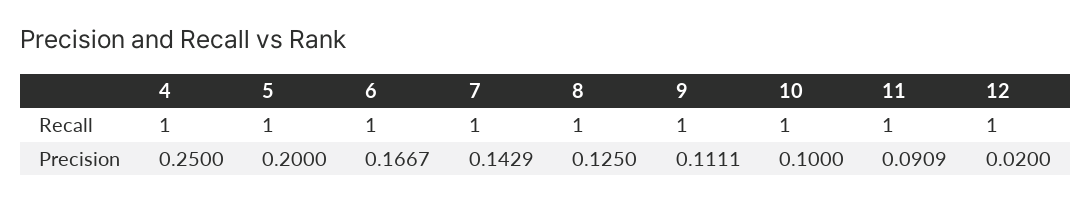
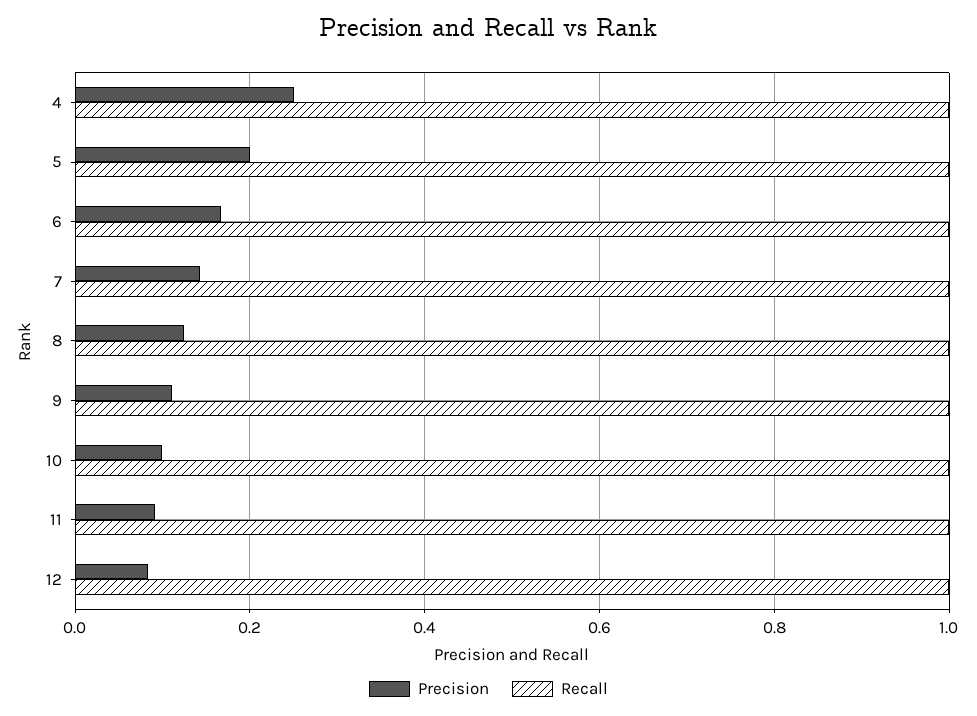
  {
    "Recall": {
      "4": 1,
      "5": 1,
      "6": 1,
      "7": 1,
      "8": 1,
      "9": 1,
      "10": 1,
      "11": 1,
      "12": 1
    },
    "Precision": {
      "4": 0.25,
      "5": 0.2,
      "6": 0.1667,
      "7": 0.1429,
      "8": 0.125,
      "9": 0.1111,
      "10": 0.1,
      "11": 0.0909,
-     "12": 0.02
+     "12": 0.08
    }
  }

